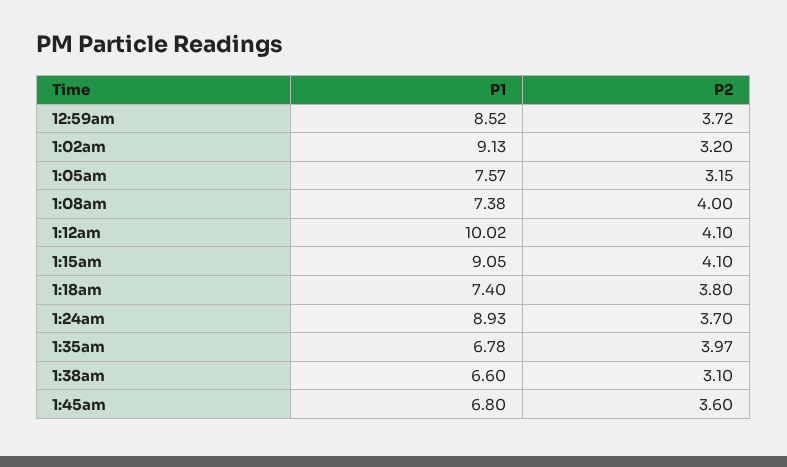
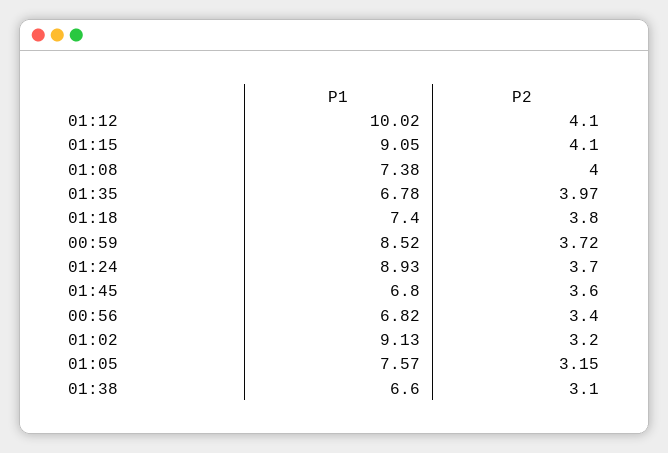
  {
    "P1": {
      "12:59am": 8.52,
      "1:02am": 9.13,
      "1:05am": 7.57,
      "1:08am": 7.38,
      "1:12am": 10.02,
      "1:15am": 9.05,
      "1:18am": 7.4,
      "1:24am": 8.93,
      "1:35am": 6.78,
      "1:38am": 6.6,
-     "1:45am": 6.8
+     "1:45am": 6.8,
+     "00:56": 6.82
    },
    "P2": {
      "12:59am": 3.72,
      "1:02am": 3.2,
      "1:05am": 3.15,
      "1:08am": 4,
      "1:12am": 4.1,
      "1:15am": 4.1,
      "1:18am": 3.8,
      "1:24am": 3.7,
      "1:35am": 3.97,
      "1:38am": 3.1,
-     "1:45am": 3.6
+     "1:45am": 3.6,
+     "00:56": 3.4
    }
  }

